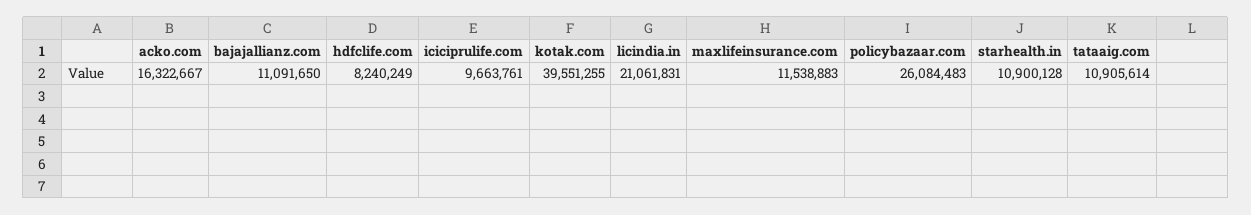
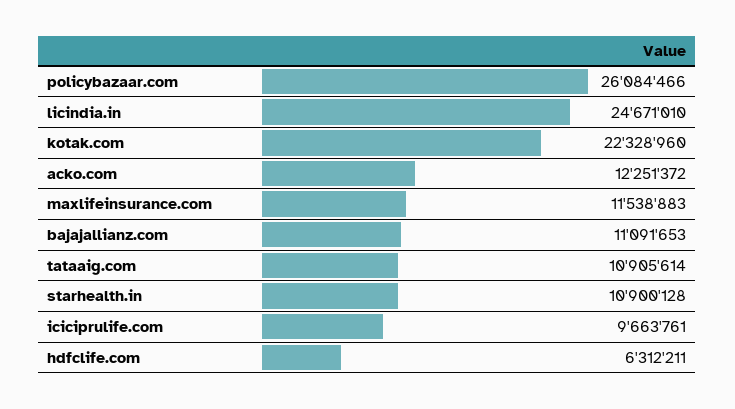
  {
-   "acko.com": 16322667,
+   "acko.com": 12251372,
-   "bajajallianz.com": 11091650,
+   "bajajallianz.com": 11091653,
-   "hdfclife.com": 8240249,
+   "hdfclife.com": 6312211,
    "iciciprulife.com": 9663761,
-   "kotak.com": 39551255,
+   "kotak.com": 22328960,
-   "licindia.in": 21061831,
+   "licindia.in": 24671010,
    "maxlifeinsurance.com": 11538883,
-   "policybazaar.com": 26084483,
+   "policybazaar.com": 26084466,
    "starhealth.in": 10900128,
    "tataaig.com": 10905614
  }

